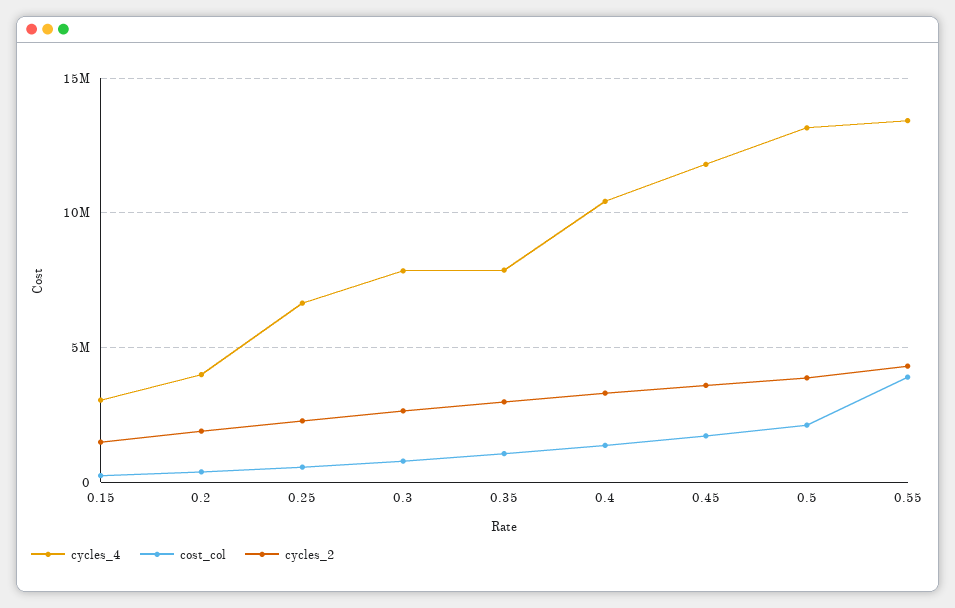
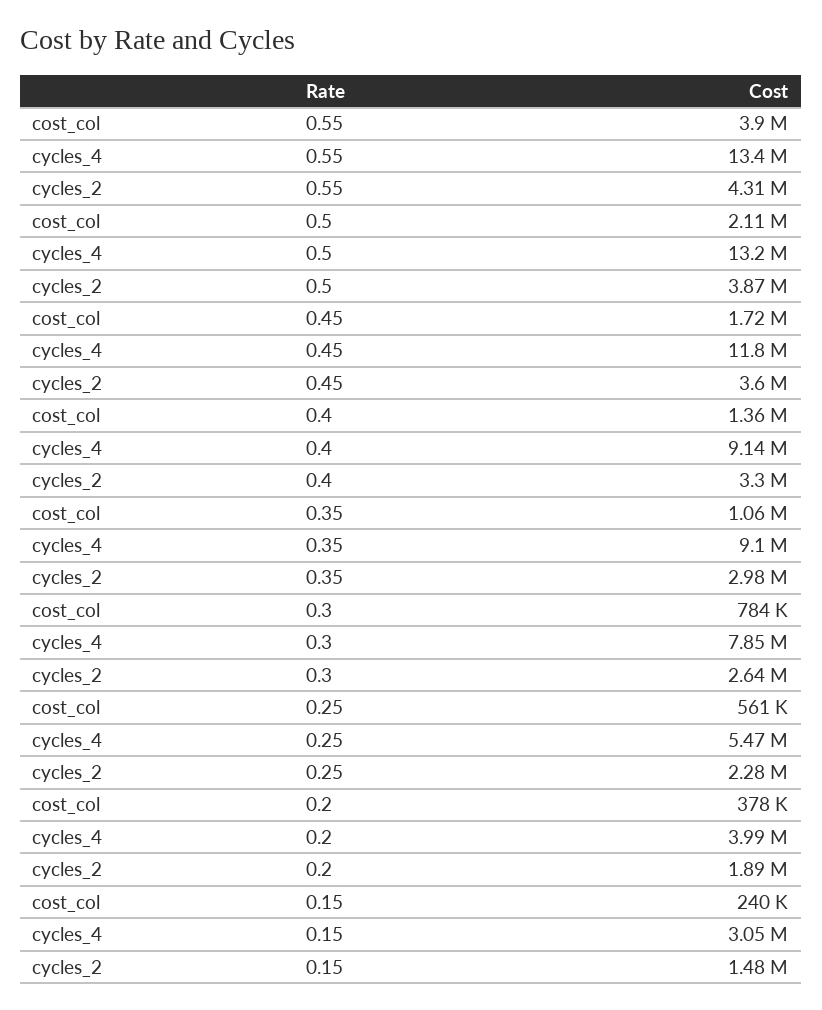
  {
    "cycles_4": {
      "0.15": 3050000,
      "0.2": 3990000,
-     "0.25": 6500000,
+     "0.25": 5470000,
      "0.3": 7850000,
-     "0.35": 8000000,
+     "0.35": 9100000,
-     "0.4": 10500000,
+     "0.4": 9140000,
      "0.45": 11800000,
      "0.5": 13200000,
      "0.55": 13400000
    },
    "cost_col": {
      "0.15": 240000,
      "0.2": 378000,
      "0.25": 561000,
      "0.3": 784000,
      "0.35": 1060000,
      "0.4": 1360000,
      "0.45": 1720000,
      "0.5": 2110000,
      "0.55": 3900000
    },
    "cycles_2": {
      "0.15": 1480000,
      "0.2": 1890000,
      "0.25": 2280000,
      "0.3": 2640000,
      "0.35": 2980000,
      "0.4": 3300000,
      "0.45": 3600000,
      "0.5": 3870000,
      "0.55": 4310000
    }
  }

